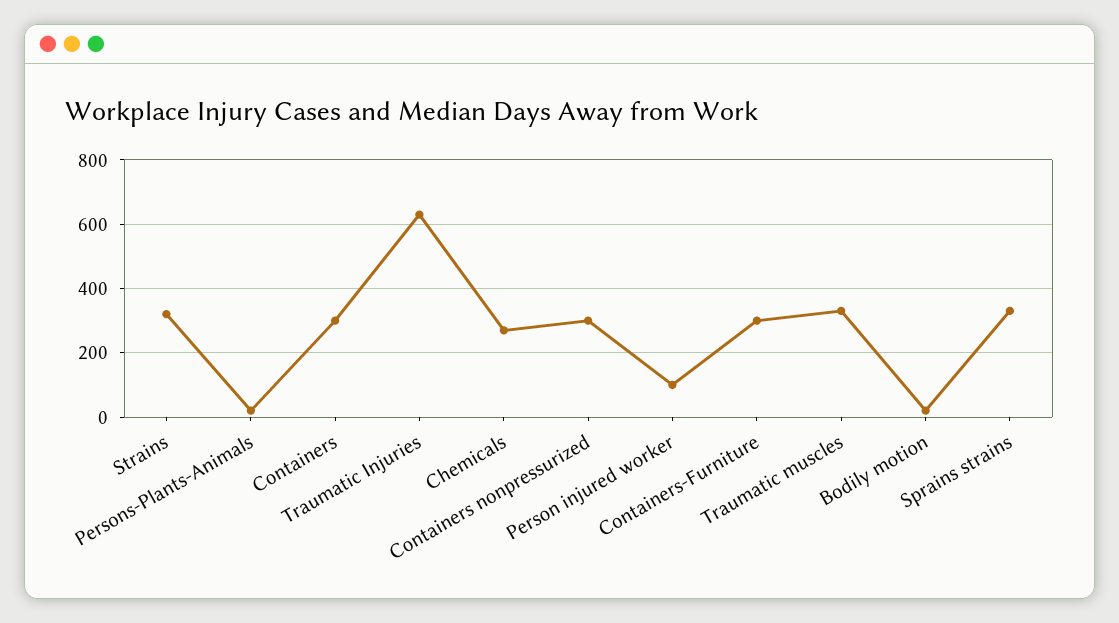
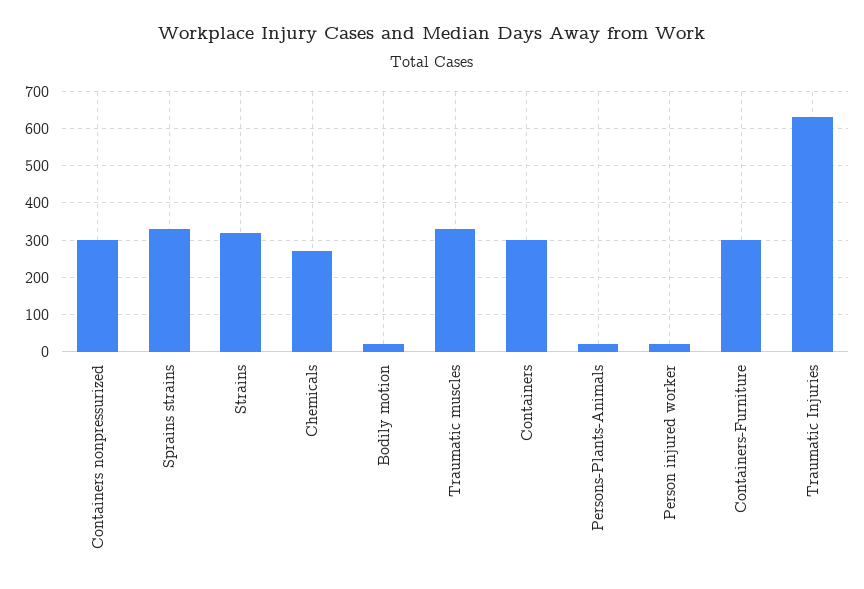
  {
    "Strains": 320,
    "Persons-Plants-Animals": 20,
    "Containers": 300,
    "Traumatic Injuries": 640,
    "Chemicals": 280,
    "Containers nonpressurized": 300,
-   "Person injured worker": 100,
+   "Person injured worker": 20,
    "Containers-Furniture": 300,
    "Traumatic muscles": 340,
    "Bodily motion": 20,
    "Sprains strains": 340
  }

